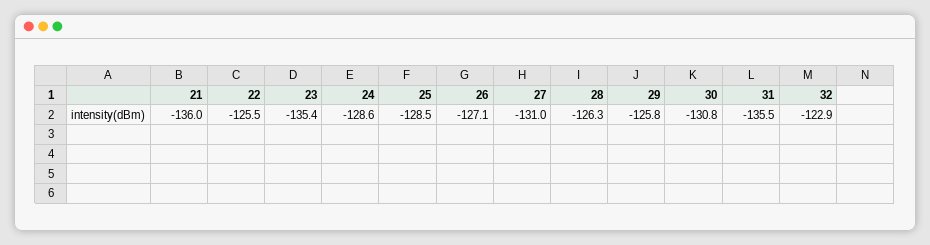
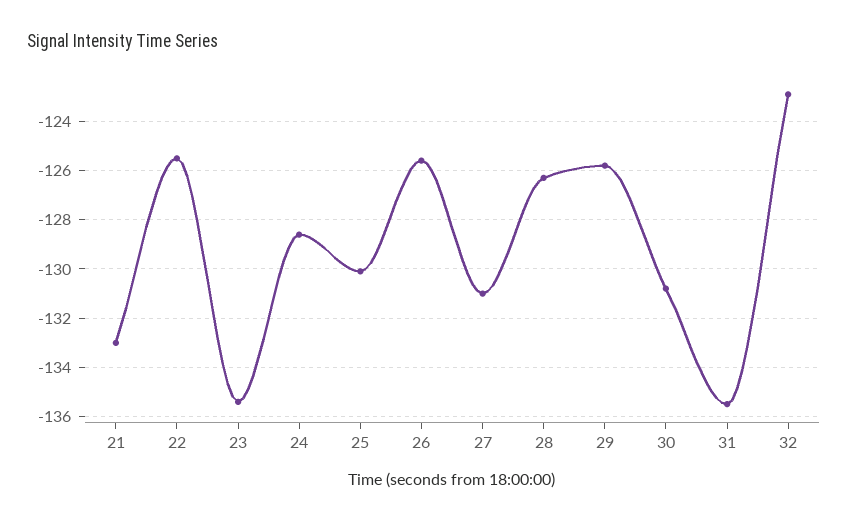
  {
-   "21": -136,
+   "21": -133,
    "22": -125.5,
    "23": -135.4,
    "24": -128.6,
-   "25": -128.5,
+   "25": -130,
-   "26": -127.1,
+   "26": -125.5,
    "27": -131,
    "28": -126.3,
    "29": -125.8,
    "30": -130.8,
    "31": -135.5,
    "32": -122.9
  }

